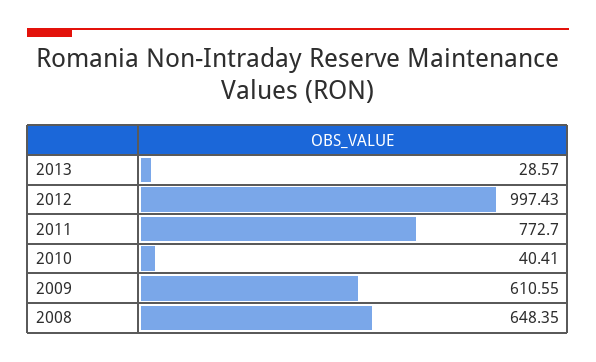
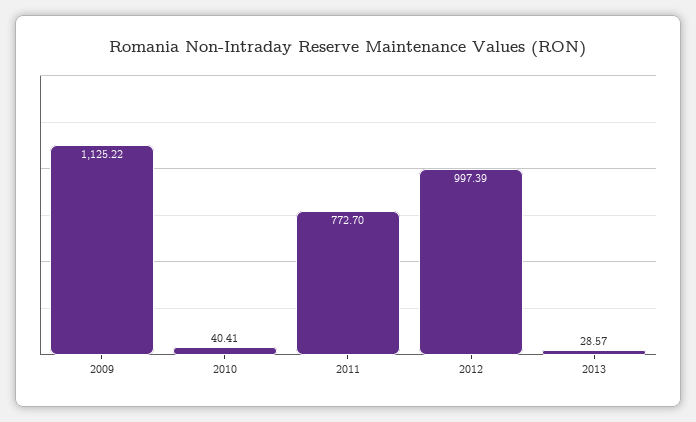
  {
    "2013": 28.57,
-   "2012": 997.43,
+   "2012": 997.39,
    "2011": 772.7,
    "2010": 40.41,
-   "2009": 610.55,
+   "2009": 1125.22
-   "2008": 648.35
  }

